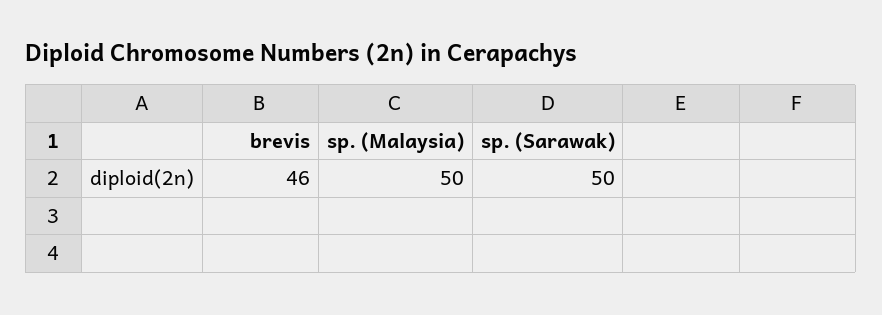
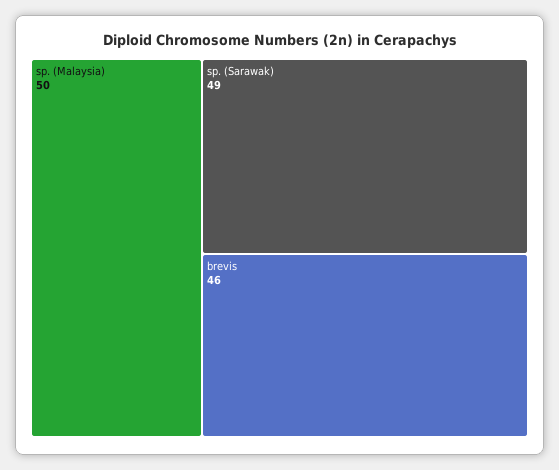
  {
    "brevis": 46,
    "sp. (Malaysia)": 50,
-   "sp. (Sarawak)": 50
+   "sp. (Sarawak)": 49
  }

